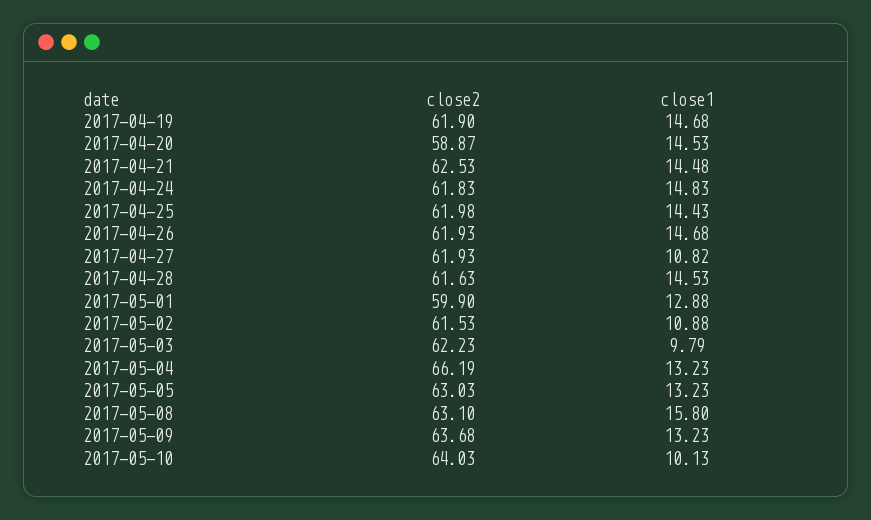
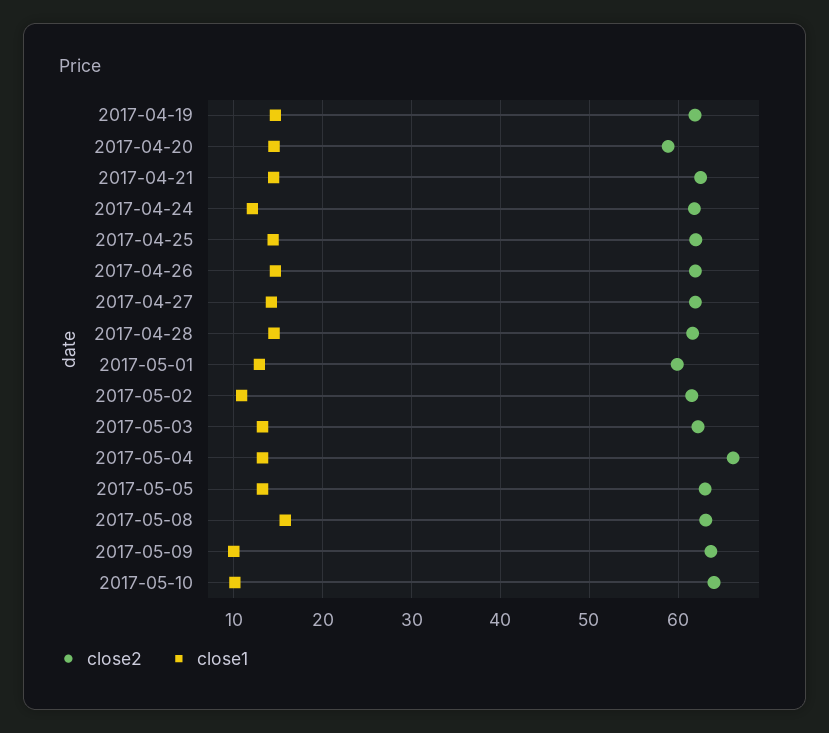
  {
    "close2": {
      "2017-04-19": 61.9,
      "2017-04-20": 58.87,
      "2017-04-21": 62.53,
      "2017-04-24": 61.83,
      "2017-04-25": 61.98,
      "2017-04-26": 61.93,
      "2017-04-27": 61.93,
      "2017-04-28": 61.63,
      "2017-05-01": 59.9,
      "2017-05-02": 61.53,
      "2017-05-03": 62.23,
      "2017-05-04": 66.19,
      "2017-05-05": 63.03,
      "2017-05-08": 63.1,
      "2017-05-09": 63.68,
      "2017-05-10": 64.03
    },
    "close1": {
      "2017-04-19": 14.68,
      "2017-04-20": 14.53,
      "2017-04-21": 14.48,
-     "2017-04-24": 14.83,
+     "2017-04-24": 12,
      "2017-04-25": 14.43,
      "2017-04-26": 14.68,
-     "2017-04-27": 10.82,
+     "2017-04-27": 14,
      "2017-04-28": 14.53,
      "2017-05-01": 12.88,
      "2017-05-02": 10.88,
-     "2017-05-03": 9.79,
+     "2017-05-03": 13,
      "2017-05-04": 13.23,
      "2017-05-05": 13.23,
      "2017-05-08": 15.8,
-     "2017-05-09": 13.23,
+     "2017-05-09": 10,
      "2017-05-10": 10.13
    }
  }

